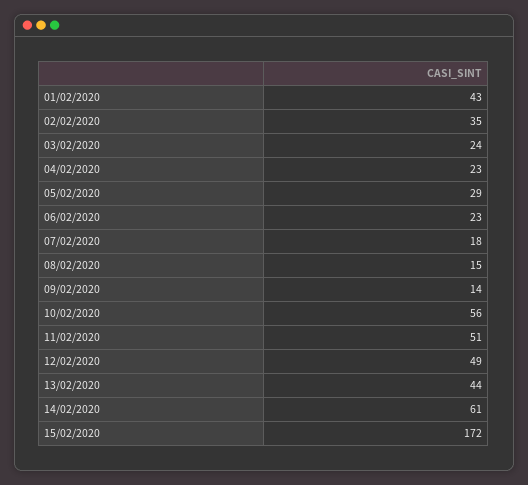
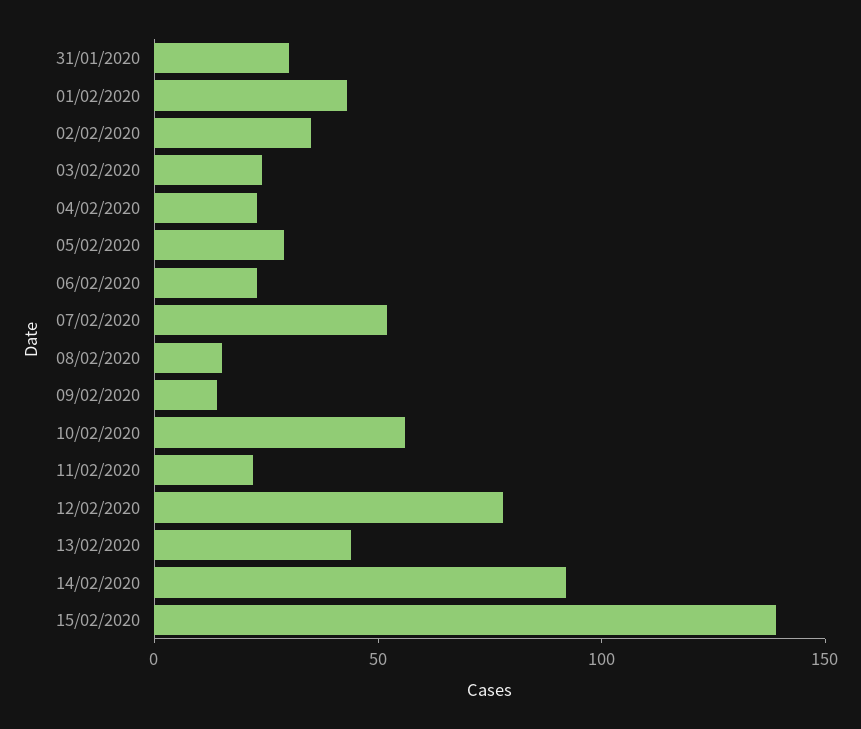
  {
    "01/02/2020": 43,
    "02/02/2020": 35,
    "03/02/2020": 24,
    "04/02/2020": 23,
    "05/02/2020": 29,
    "06/02/2020": 23,
-   "07/02/2020": 18,
+   "07/02/2020": 50,
    "08/02/2020": 15,
    "09/02/2020": 14,
    "10/02/2020": 56,
-   "11/02/2020": 51,
+   "11/02/2020": 20,
-   "12/02/2020": 49,
+   "12/02/2020": 80,
    "13/02/2020": 44,
-   "14/02/2020": 61,
+   "14/02/2020": 90,
-   "15/02/2020": 172
+   "15/02/2020": 140,
+   "31/01/2020": 30
  }

